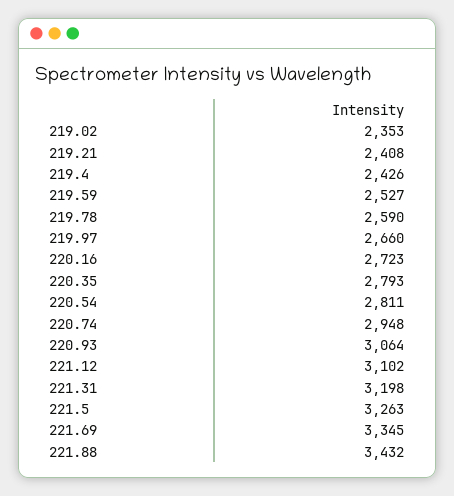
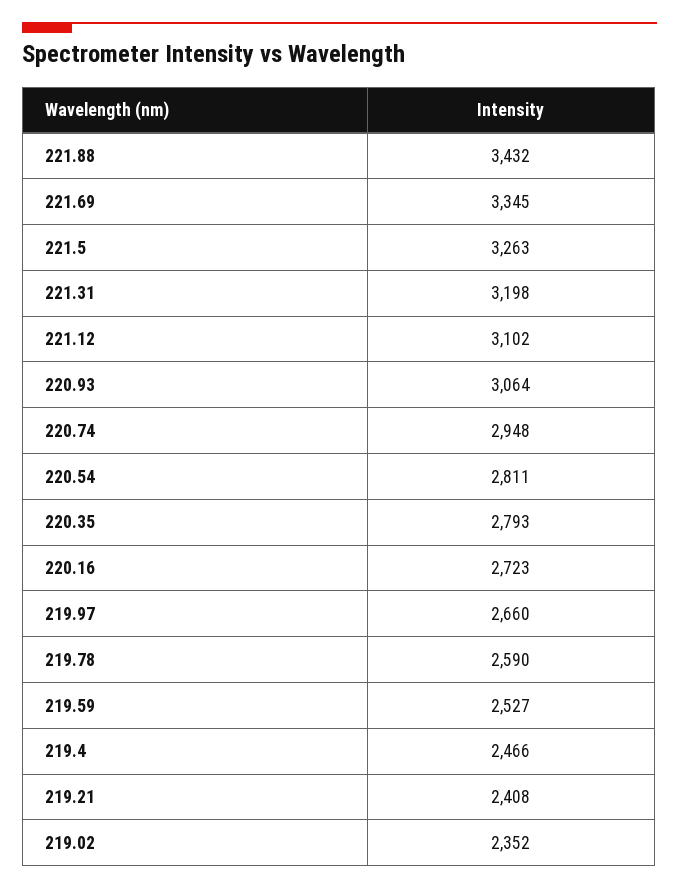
  {
-   "219.02": 2353,
+   "219.02": 2352,
    "219.21": 2408,
-   "219.4": 2426,
+   "219.4": 2466,
    "219.59": 2527,
    "219.78": 2590,
    "219.97": 2660,
    "220.16": 2723,
    "220.35": 2793,
    "220.54": 2811,
    "220.74": 2948,
    "220.93": 3064,
    "221.12": 3102,
    "221.31": 3198,
    "221.5": 3263,
    "221.69": 3345,
    "221.88": 3432
  }

